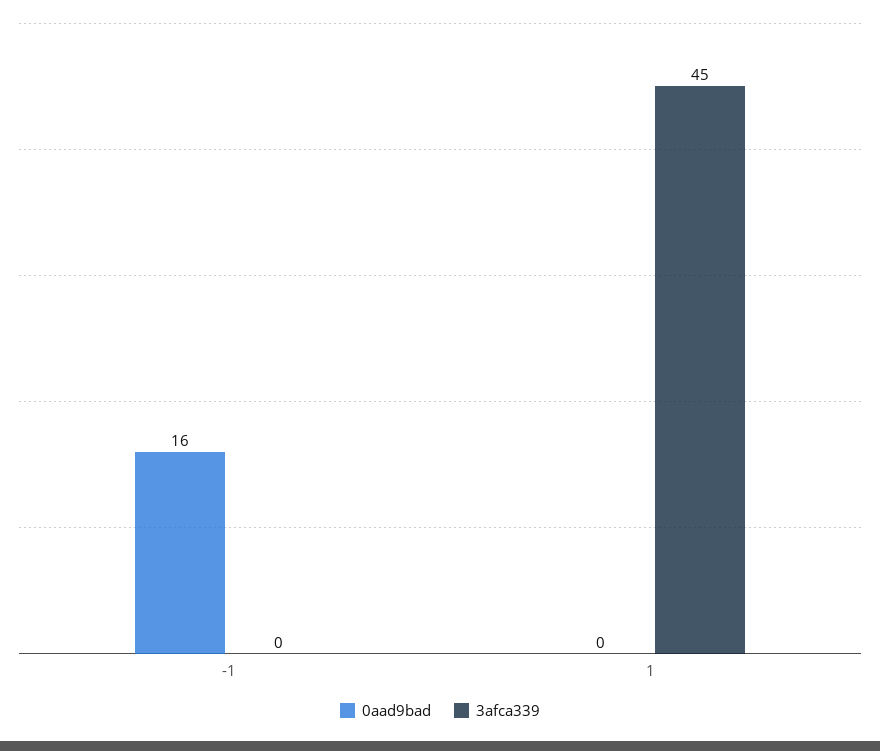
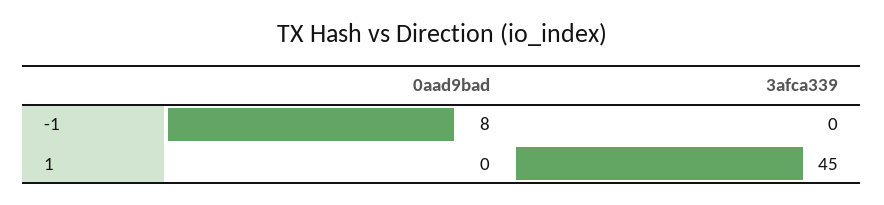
  {
    "0aad9bad": {
-     "-1": 16,
+     "-1": 8,
      "1": 0
    },
    "3afca339": {
      "-1": 0,
      "1": 45
    }
  }

